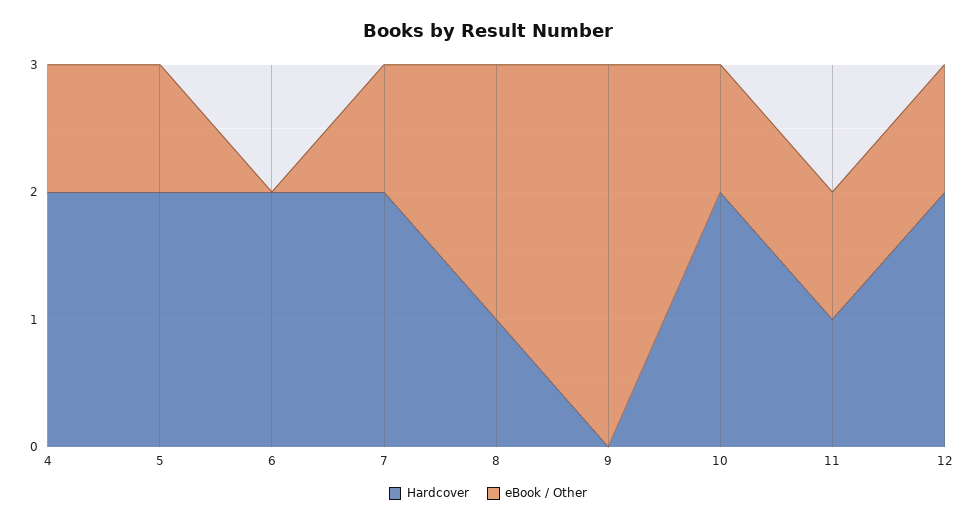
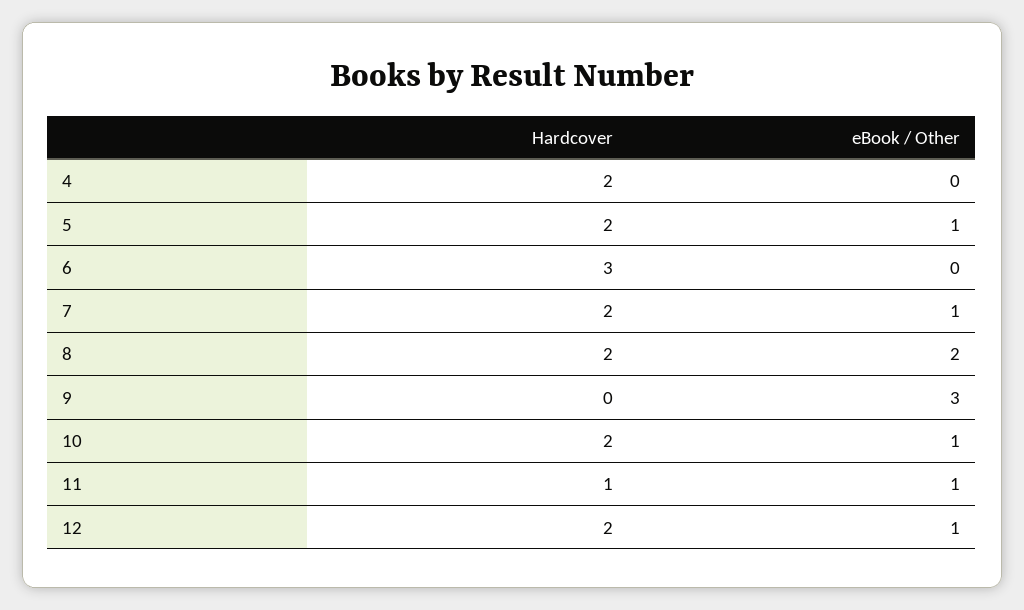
  {
    "Hardcover": {
      "4": 2,
      "5": 2,
-     "6": 2,
+     "6": 3,
      "7": 2,
-     "8": 1,
+     "8": 2,
      "9": 0,
      "10": 2,
      "11": 1,
      "12": 2
    },
    "eBook / Other": {
-     "4": 1,
+     "4": 0,
      "5": 1,
      "6": 0,
      "7": 1,
      "8": 2,
      "9": 3,
      "10": 1,
      "11": 1,
      "12": 1
    }
  }

